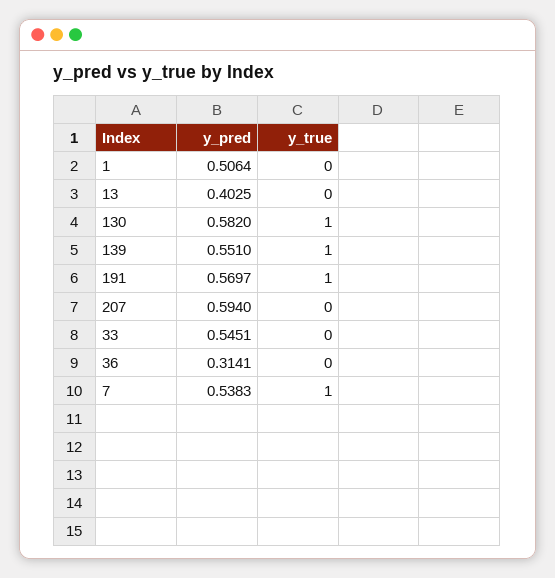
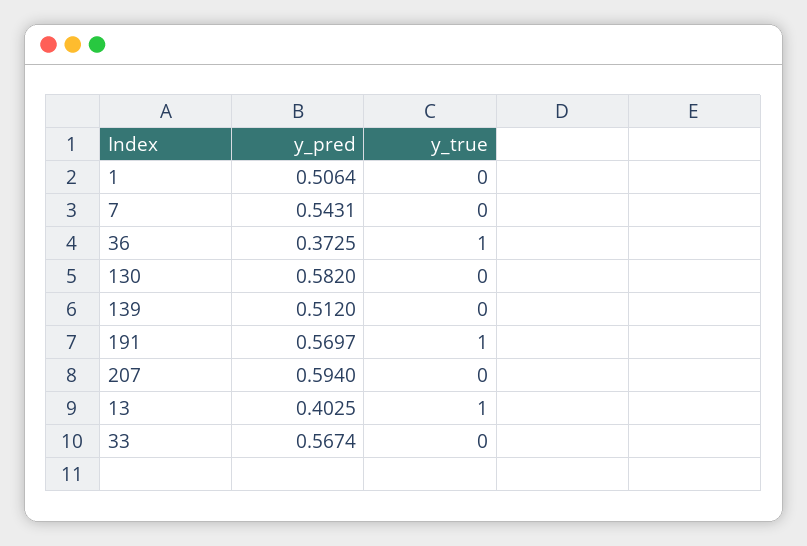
  {
    "y_pred": {
      "1": 0.5064,
      "13": 0.4025,
      "130": 0.582,
-     "139": 0.551,
+     "139": 0.512,
      "191": 0.5697,
      "207": 0.594,
-     "33": 0.5451,
+     "33": 0.5674,
-     "36": 0.3141,
+     "36": 0.3725,
-     "7": 0.5383
+     "7": 0.5431
    },
    "y_true": {
      "1": 0,
-     "13": 0,
+     "13": 1,
-     "130": 1,
+     "130": 0,
-     "139": 1,
+     "139": 0,
      "191": 1,
      "207": 0,
      "33": 0,
-     "36": 0,
+     "36": 1,
-     "7": 1
+     "7": 0
    }
  }

